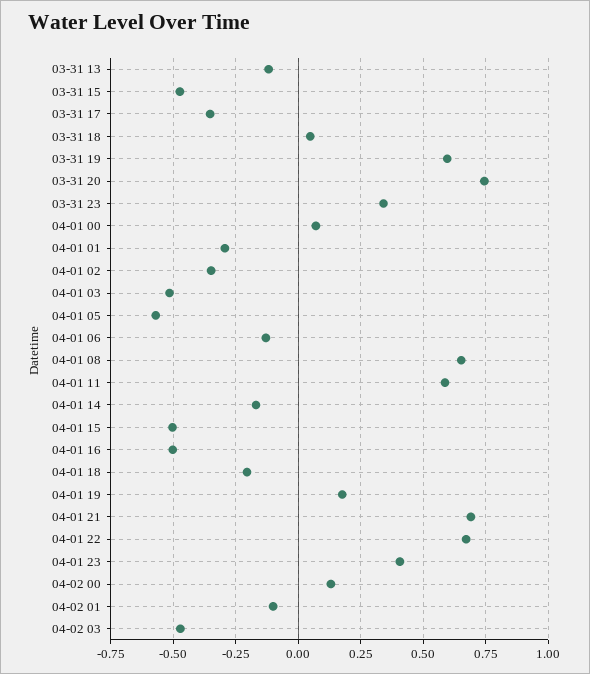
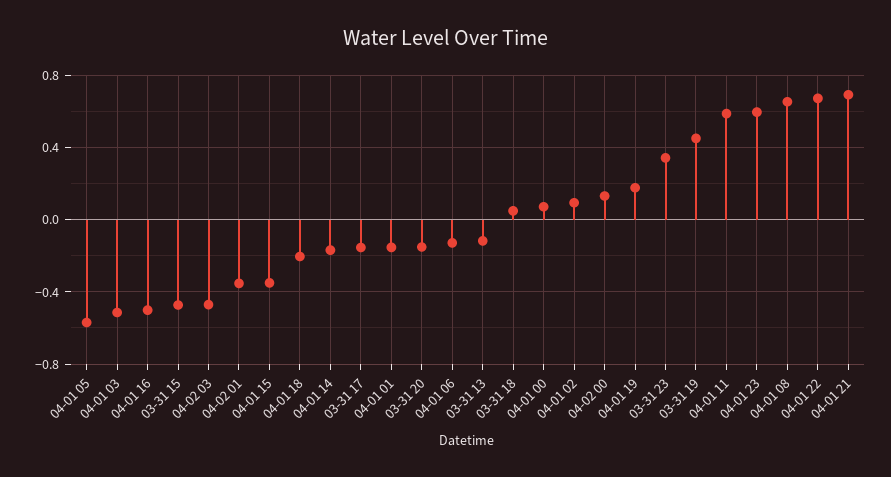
  {
    "03-31 13": -0.125,
    "03-31 15": -0.475,
-   "03-31 17": -0.35,
+   "03-31 17": -0.15,
    "03-31 18": 0.05,
-   "03-31 19": 0.6,
+   "03-31 19": 0.45,
-   "03-31 20": 0.75,
+   "03-31 20": -0.15,
    "03-31 23": 0.35,
    "04-01 00": 0.075,
-   "04-01 01": -0.3,
+   "04-01 01": -0.15,
-   "04-01 02": -0.35,
+   "04-01 02": 0.1,
    "04-01 03": -0.525,
    "04-01 05": -0.575,
    "04-01 06": -0.125,
    "04-01 08": 0.65,
    "04-01 11": 0.575,
    "04-01 14": -0.175,
-   "04-01 15": -0.5,
+   "04-01 15": -0.35,
    "04-01 16": -0.5,
    "04-01 18": -0.2,
    "04-01 19": 0.175,
    "04-01 21": 0.7,
    "04-01 22": 0.675,
-   "04-01 23": 0.4,
+   "04-01 23": 0.6,
    "04-02 00": 0.125,
-   "04-02 01": -0.1,
+   "04-02 01": -0.35,
    "04-02 03": -0.475
  }

